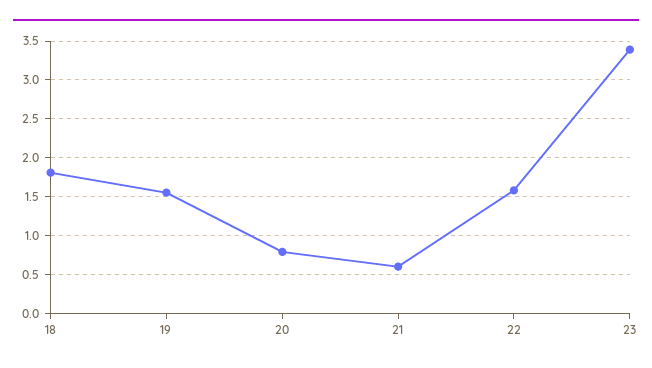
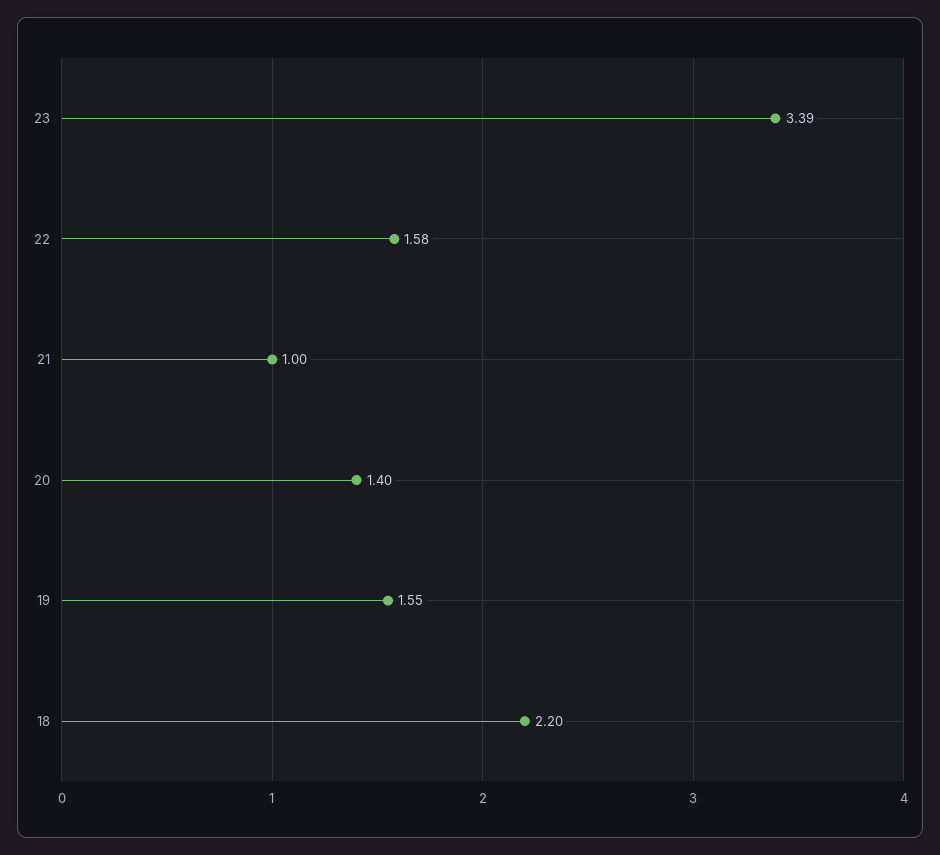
  {
-   "18": 1.8,
+   "18": 2.2,
    "19": 1.55,
-   "20": 0.8,
+   "20": 1.4,
-   "21": 0.6,
+   "21": 1,
    "22": 1.58,
    "23": 3.39
  }

